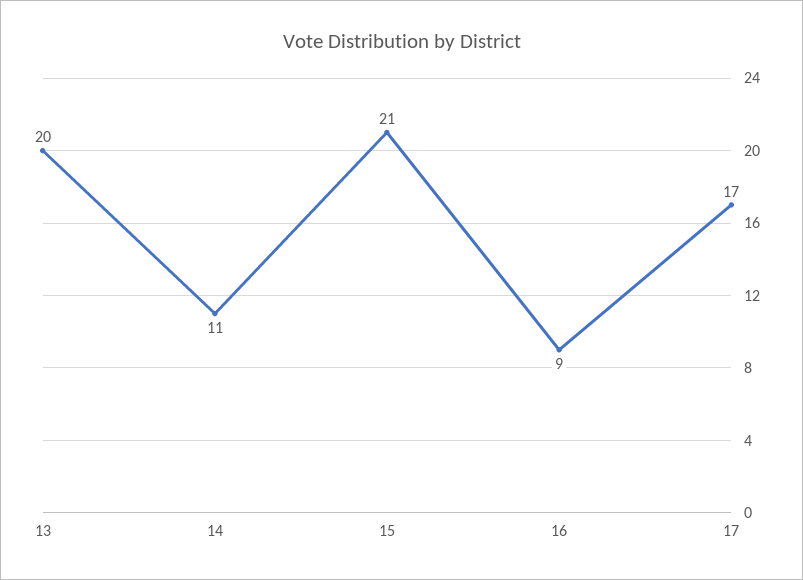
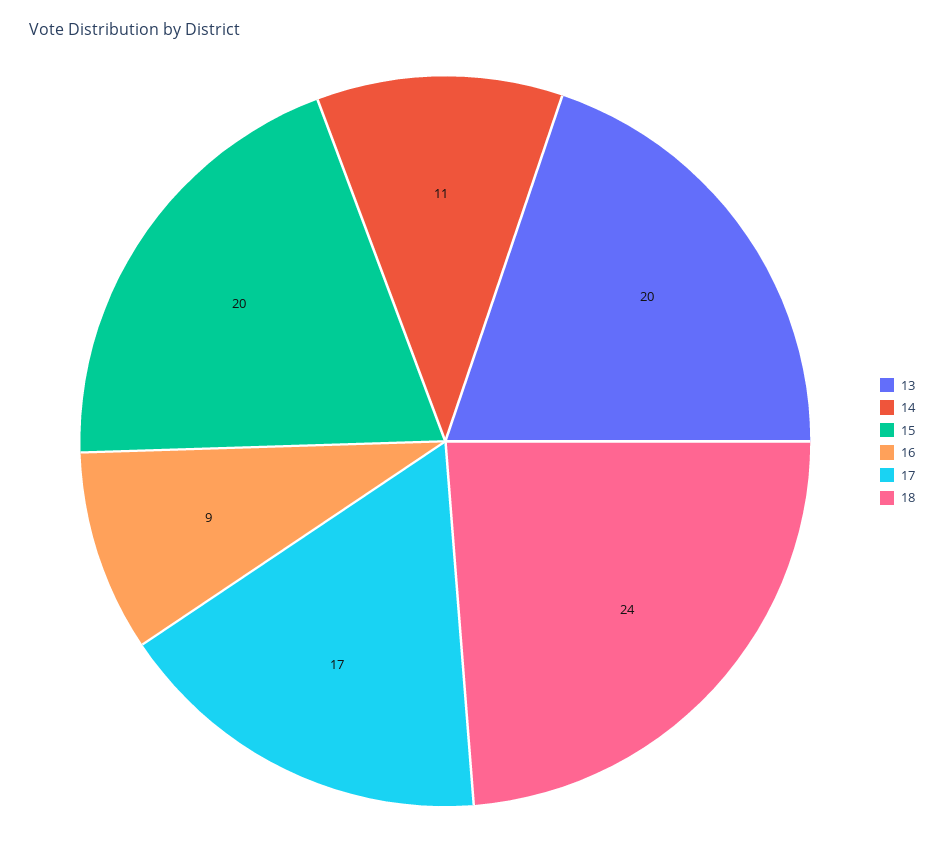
  {
    "13": 20,
    "14": 11,
-   "15": 21,
+   "15": 20,
    "16": 9,
-   "17": 17
+   "17": 17,
+   "18": 24
  }

